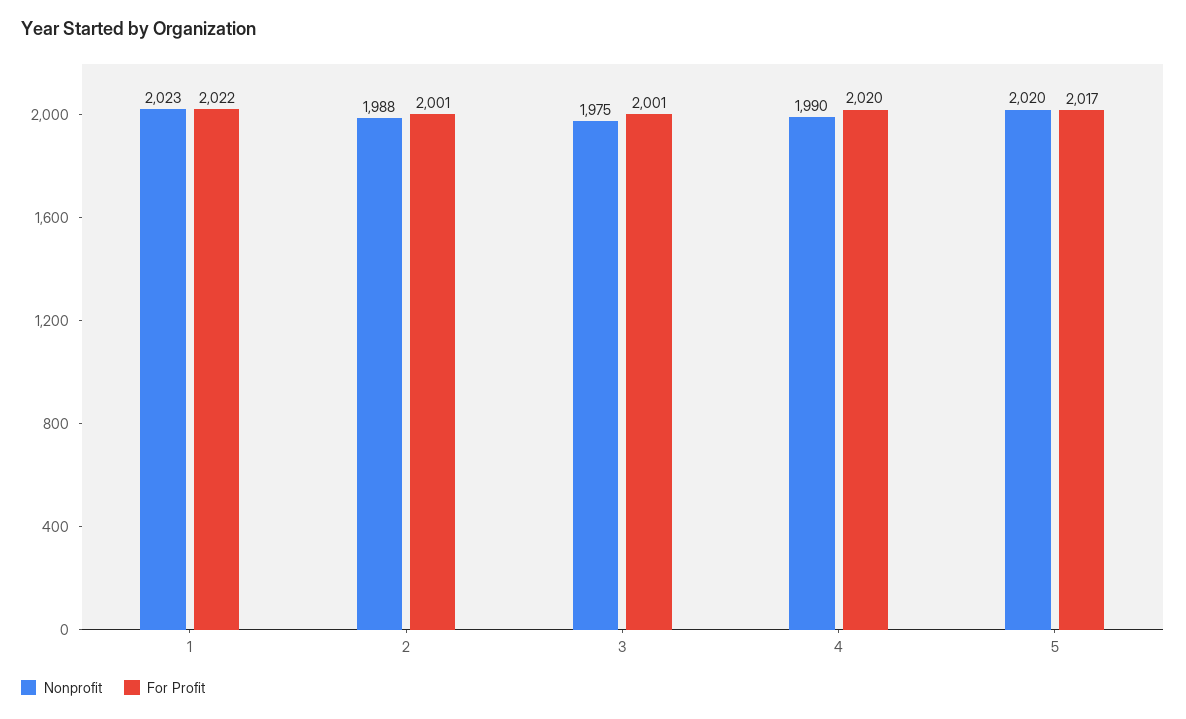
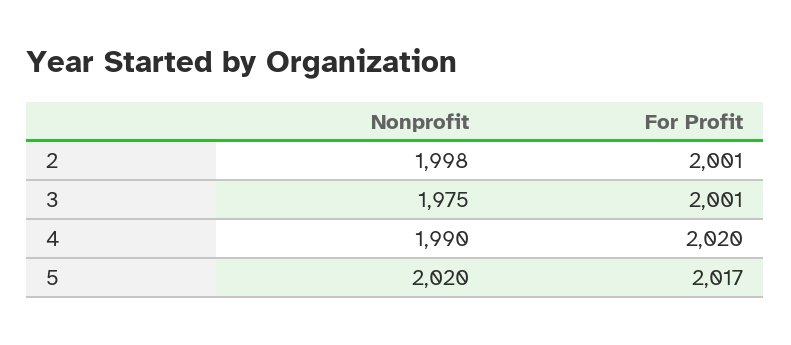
  {
    "Nonprofit": {
-     "1": 2023,
-     "2": 1988,
+     "2": 1998,
      "3": 1975,
      "4": 1990,
      "5": 2020
    },
    "For Profit": {
-     "1": 2022,
      "2": 2001,
      "3": 2001,
      "4": 2020,
      "5": 2017
    }
  }

